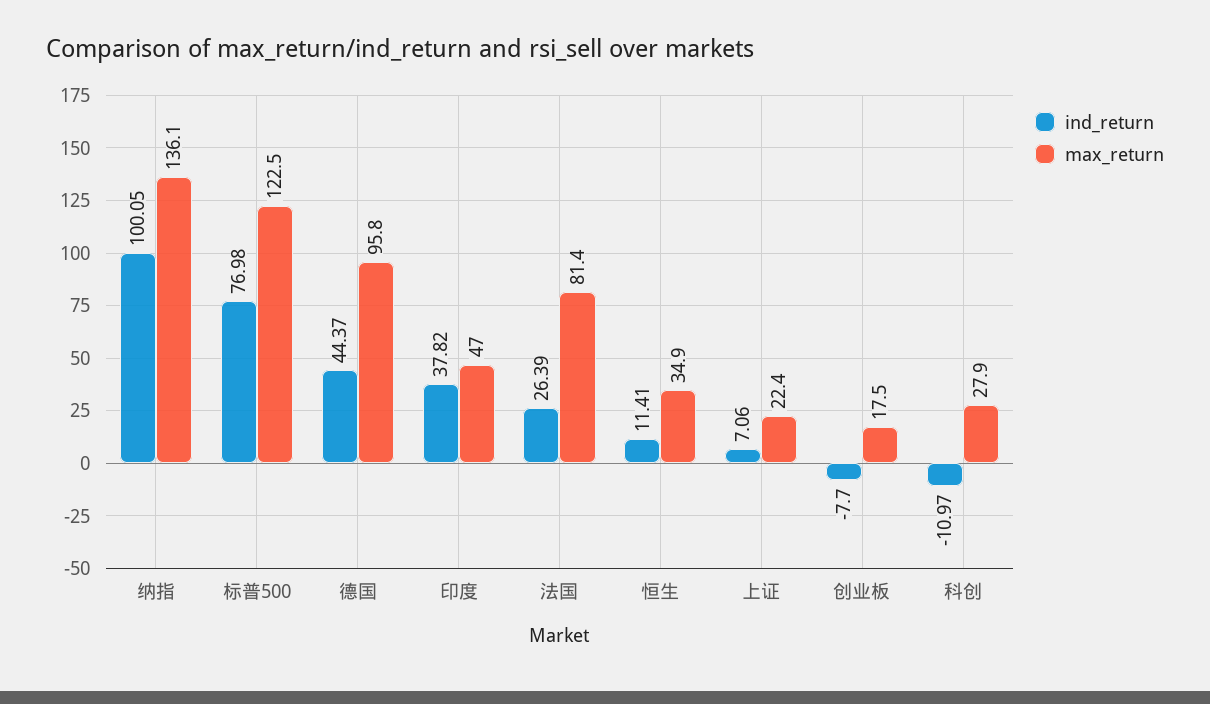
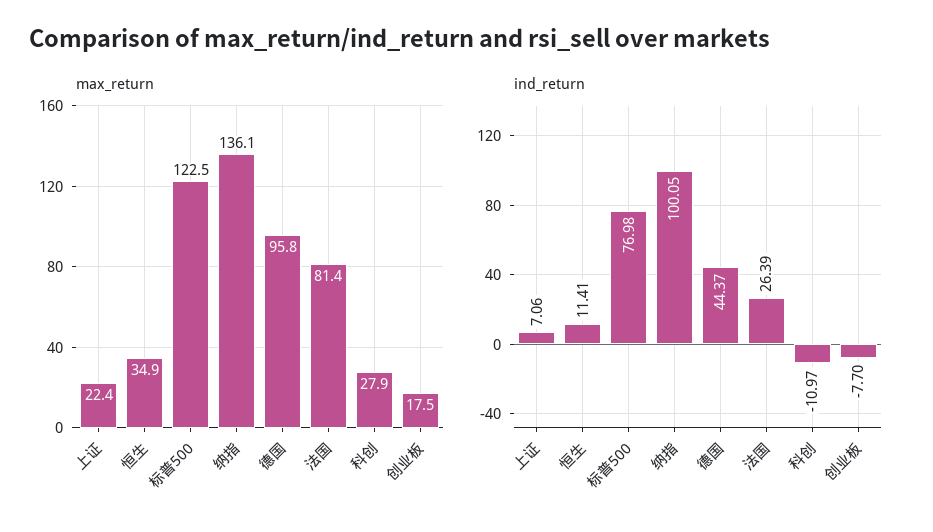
  {
    "ind_return": {
      "纳指": 100.05,
      "标普500": 76.98,
      "德国": 44.37,
-     "印度": 37.82,
      "法国": 26.39,
      "恒生": 11.41,
      "上证": 7.06,
      "创业板": -7.7,
      "科创": -10.97
    },
    "max_return": {
      "纳指": 136.1,
      "标普500": 122.5,
      "德国": 95.8,
-     "印度": 47,
      "法国": 81.4,
      "恒生": 34.9,
      "上证": 22.4,
      "创业板": 17.5,
      "科创": 27.9
    }
  }

